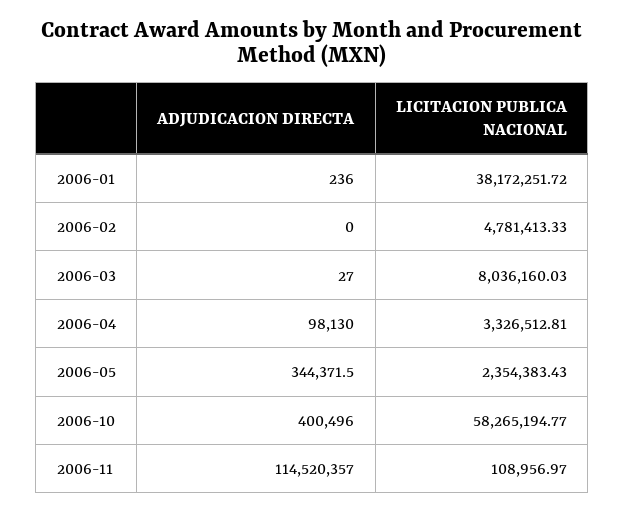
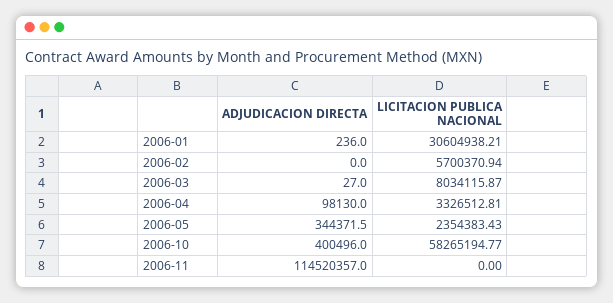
  {
    "ADJUDICACION DIRECTA": {
      "2006-01": 236,
      "2006-02": 0,
      "2006-03": 27,
      "2006-04": 98130,
      "2006-05": 344371.5,
      "2006-10": 400496,
      "2006-11": 114520357
    },
    "LICITACION PUBLICA NACIONAL": {
-     "2006-01": 38172251.72,
+     "2006-01": 30604938.21,
-     "2006-02": 4781413.33,
+     "2006-02": 5700370.94,
-     "2006-03": 8036160.03,
+     "2006-03": 8034115.87,
      "2006-04": 3326512.81,
      "2006-05": 2354383.43,
      "2006-10": 58265194.77,
-     "2006-11": 108956.97
+     "2006-11": 0
    }
  }

